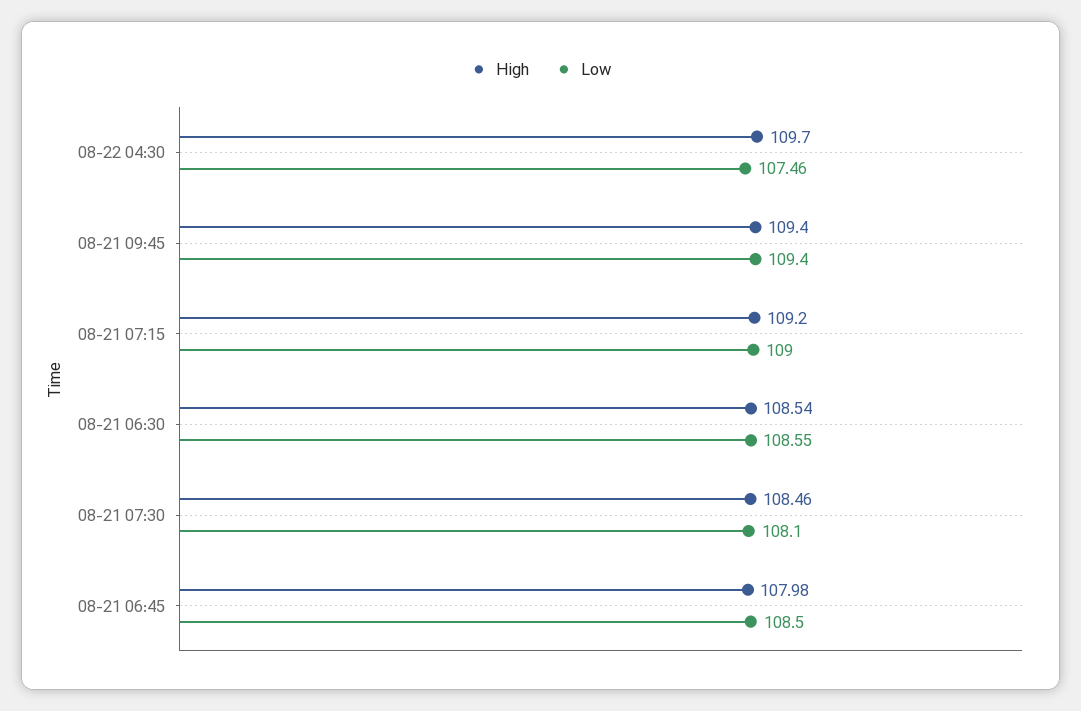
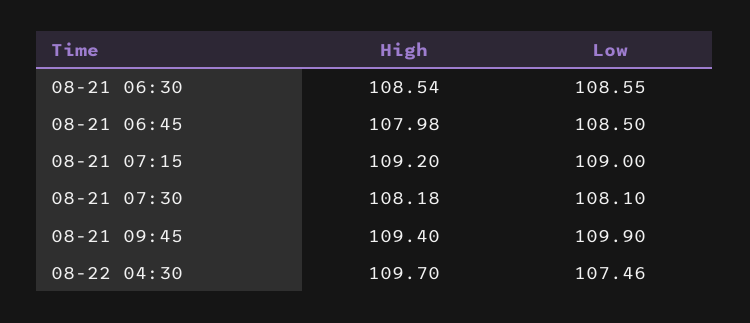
  {
    "High": {
      "08-22 04:30": 109.7,
      "08-21 09:45": 109.4,
      "08-21 07:15": 109.2,
      "08-21 06:30": 108.54,
-     "08-21 07:30": 108.46,
+     "08-21 07:30": 108.18,
      "08-21 06:45": 107.98
    },
    "Low": {
      "08-22 04:30": 107.46,
-     "08-21 09:45": 109.4,
+     "08-21 09:45": 109.9,
      "08-21 07:15": 109,
      "08-21 06:30": 108.55,
      "08-21 07:30": 108.1,
      "08-21 06:45": 108.5
    }
  }

